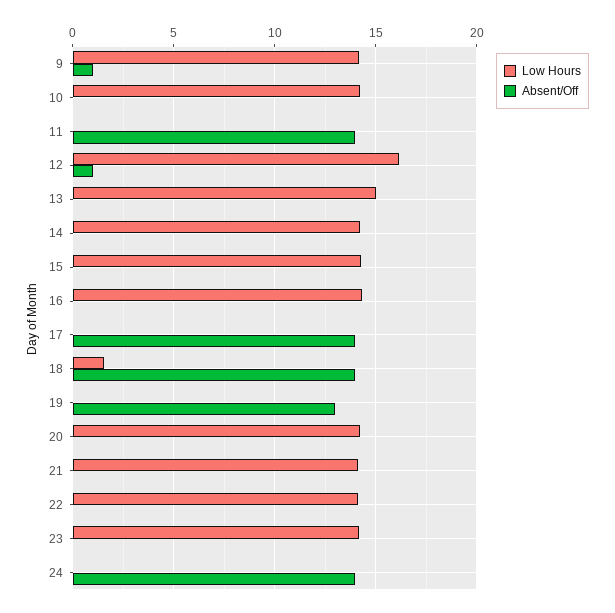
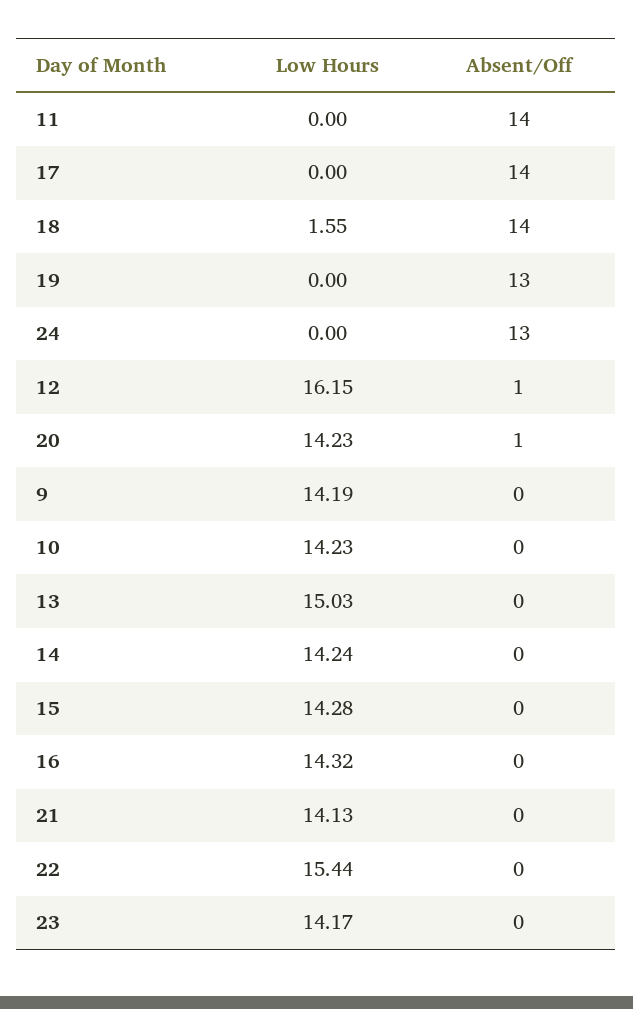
  {
    "Low Hours": {
      "9": 14.19,
      "10": 14.23,
      "11": 0,
      "12": 16.15,
      "13": 15.03,
      "14": 14.24,
      "15": 14.28,
      "16": 14.32,
      "17": 0,
      "18": 1.55,
      "19": 0,
      "20": 14.23,
      "21": 14.13,
-     "22": 14,
+     "22": 15.44,
      "23": 14.17,
      "24": 0
    },
    "Absent/Off": {
-     "9": 1,
+     "9": 0,
      "10": 0,
      "11": 14,
      "12": 1,
      "13": 0,
      "14": 0,
      "15": 0,
      "16": 0,
      "17": 14,
      "18": 14,
      "19": 13,
-     "20": 0,
+     "20": 1,
      "21": 0,
      "22": 0,
      "23": 0,
-     "24": 14
+     "24": 13
    }
  }

